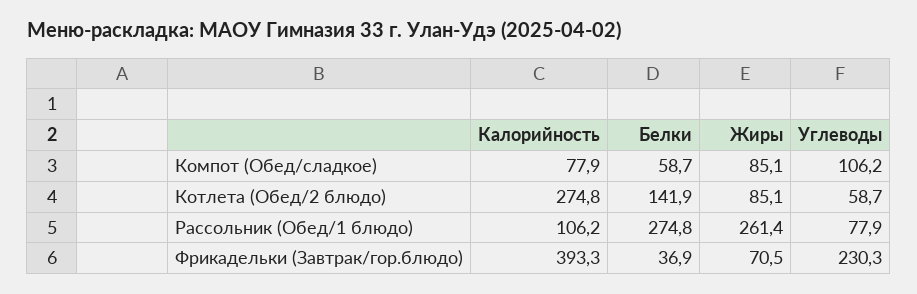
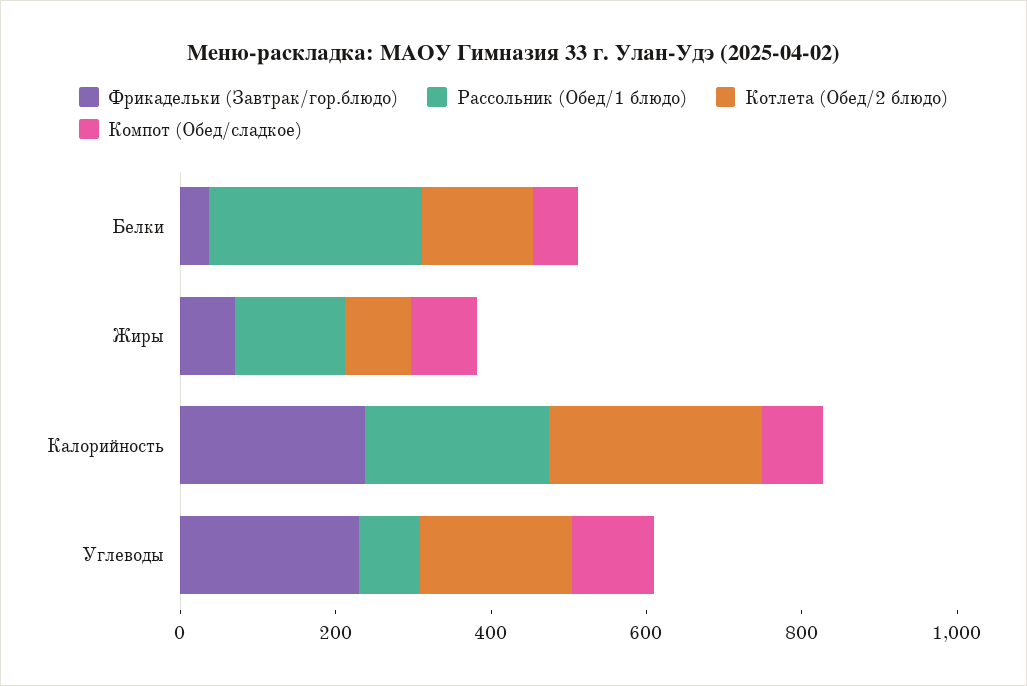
  {
    "Компот (Обед/сладкое)": {
      "Калорийность": 77.9,
      "Белки": 58.7,
      "Жиры": 85.1,
      "Углеводы": 106.2
    },
    "Котлета (Обед/2 блюдо)": {
      "Калорийность": 274.8,
      "Белки": 141.9,
      "Жиры": 85.1,
-     "Углеводы": 58.7
+     "Углеводы": 200
    },
    "Рассольник (Обед/1 блюдо)": {
-     "Калорийность": 106.2,
+     "Калорийность": 250,
      "Белки": 274.8,
-     "Жиры": 261.4,
+     "Жиры": 150,
      "Углеводы": 77.9
    },
    "Фрикадельки (Завтрак/гор.блюдо)": {
-     "Калорийность": 393.3,
+     "Калорийность": 250,
      "Белки": 36.9,
      "Жиры": 70.5,
      "Углеводы": 230.3
    }
  }

